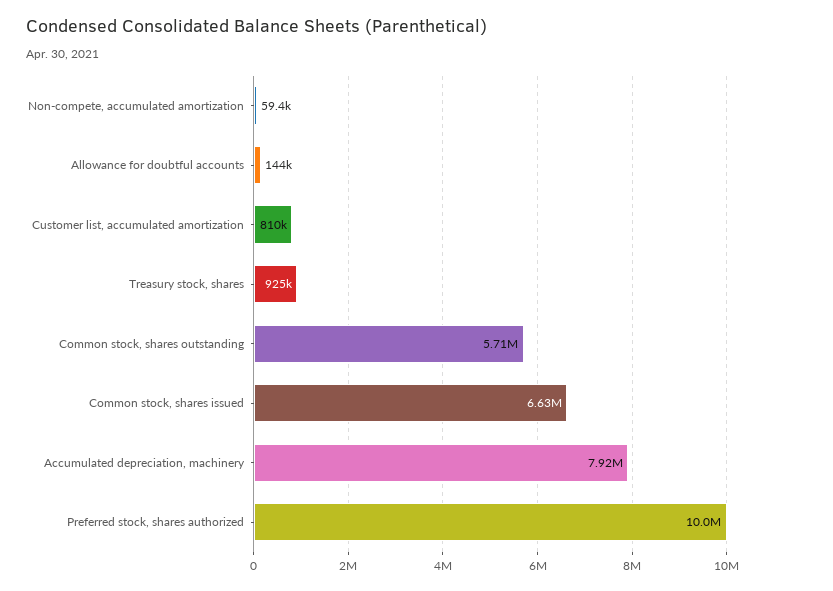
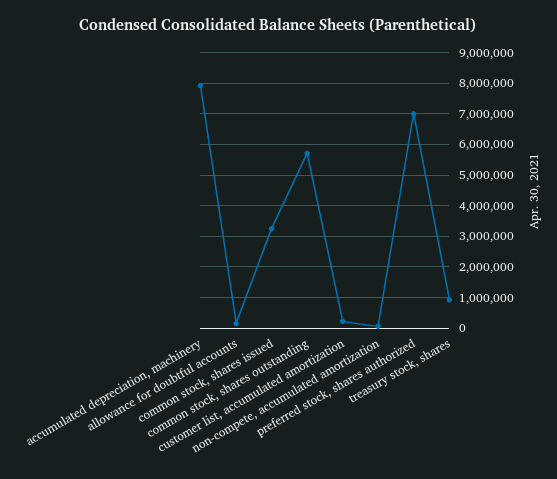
  {
    "Non-compete, accumulated amortization": 59400,
    "Allowance for doubtful accounts": 144000,
-   "Customer list, accumulated amortization": 810000,
+   "Customer list, accumulated amortization": 200000,
    "Treasury stock, shares": 925000,
    "Common stock, shares outstanding": 5710000,
-   "Common stock, shares issued": 6630000,
+   "Common stock, shares issued": 3200000,
    "Accumulated depreciation, machinery": 7920000,
-   "Preferred stock, shares authorized": 10000000
+   "Preferred stock, shares authorized": 7000000
  }

